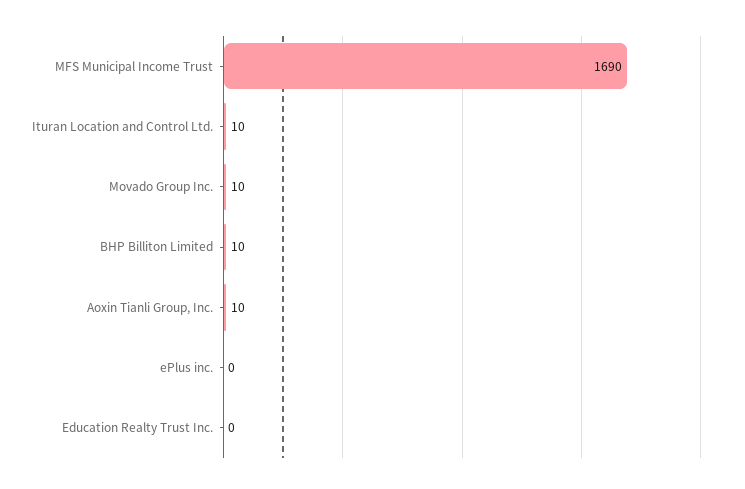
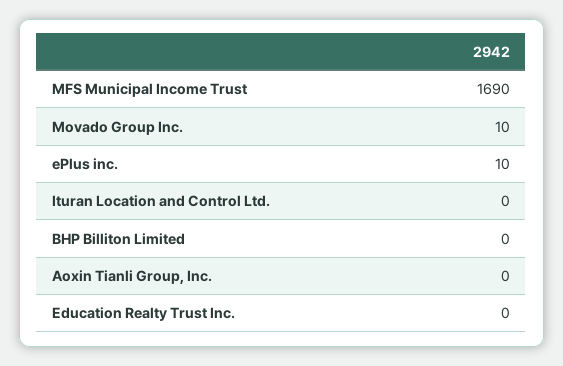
  {
    "MFS Municipal Income Trust": 1690,
-   "Ituran Location and Control Ltd.": 10,
+   "Ituran Location and Control Ltd.": 0,
    "Movado Group Inc.": 10,
-   "BHP Billiton Limited": 10,
+   "BHP Billiton Limited": 0,
-   "Aoxin Tianli Group, Inc.": 10,
+   "Aoxin Tianli Group, Inc.": 0,
-   "ePlus inc.": 0,
+   "ePlus inc.": 10,
    "Education Realty Trust Inc.": 0
  }

